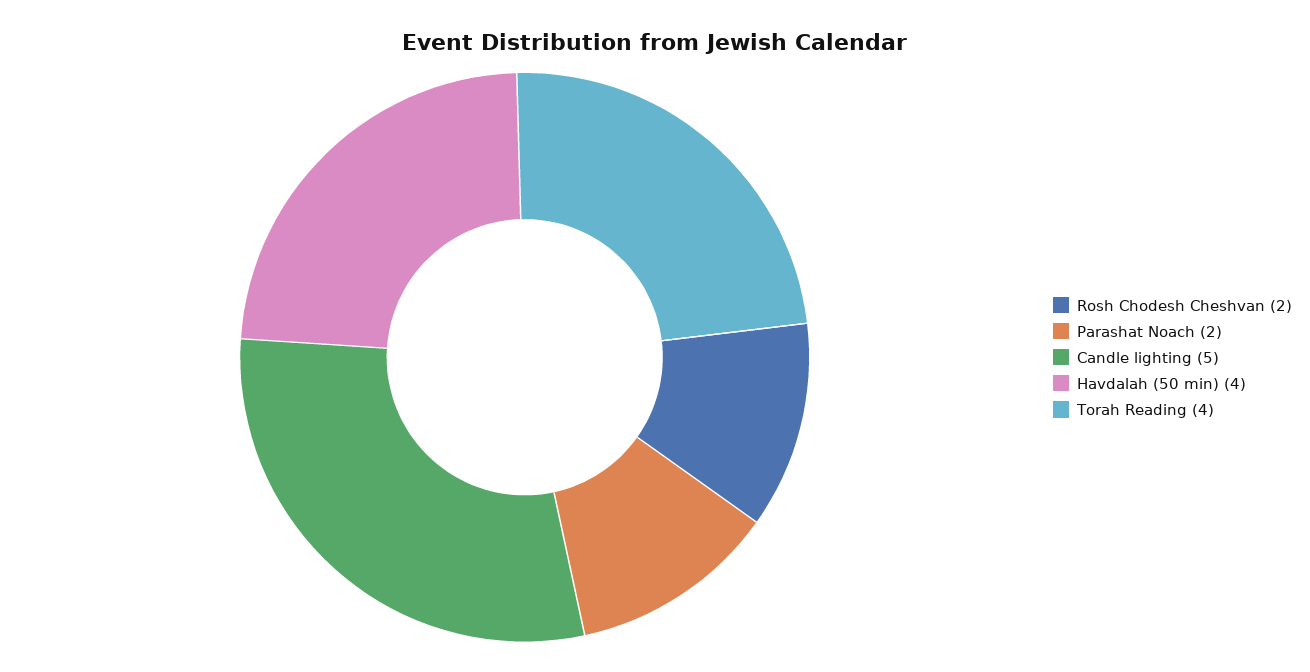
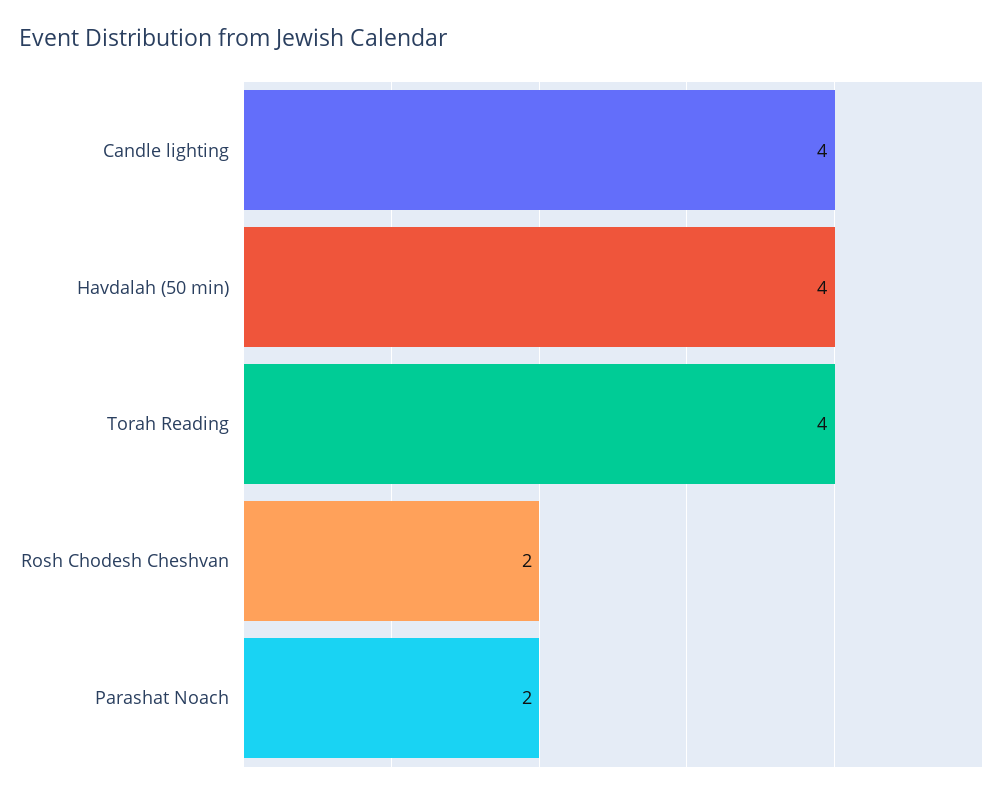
  {
    "Rosh Chodesh Cheshvan": 2,
    "Parashat Noach": 2,
-   "Candle lighting": 5,
+   "Candle lighting": 4,
    "Havdalah (50 min)": 4,
    "Torah Reading": 4
  }

